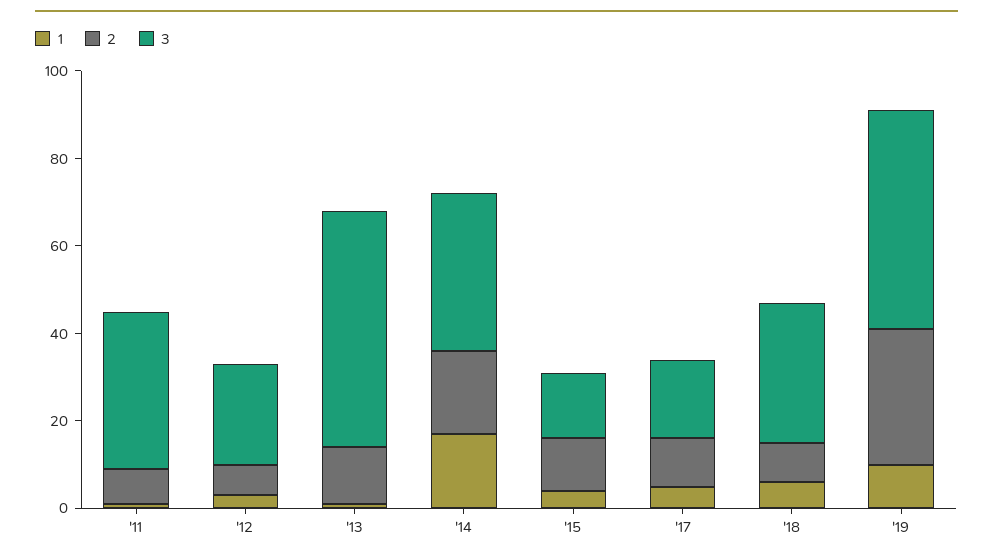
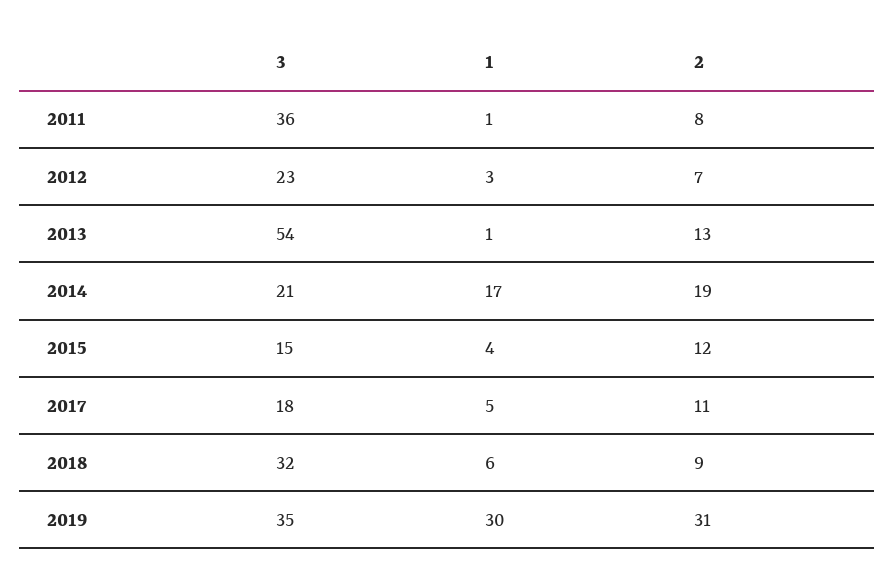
  {
    "1": {
      "'11": 1,
      "'12": 3,
      "'13": 1,
      "'14": 17,
      "'15": 4,
      "'17": 5,
      "'18": 6,
-     "'19": 10
+     "'19": 30
    },
    "2": {
      "'11": 8,
      "'12": 7,
      "'13": 13,
      "'14": 19,
      "'15": 12,
      "'17": 11,
      "'18": 9,
      "'19": 31
    },
    "3": {
      "'11": 36,
      "'12": 23,
      "'13": 54,
-     "'14": 35,
+     "'14": 21,
      "'15": 15,
      "'17": 18,
      "'18": 32,
-     "'19": 50
+     "'19": 35
    }
  }

